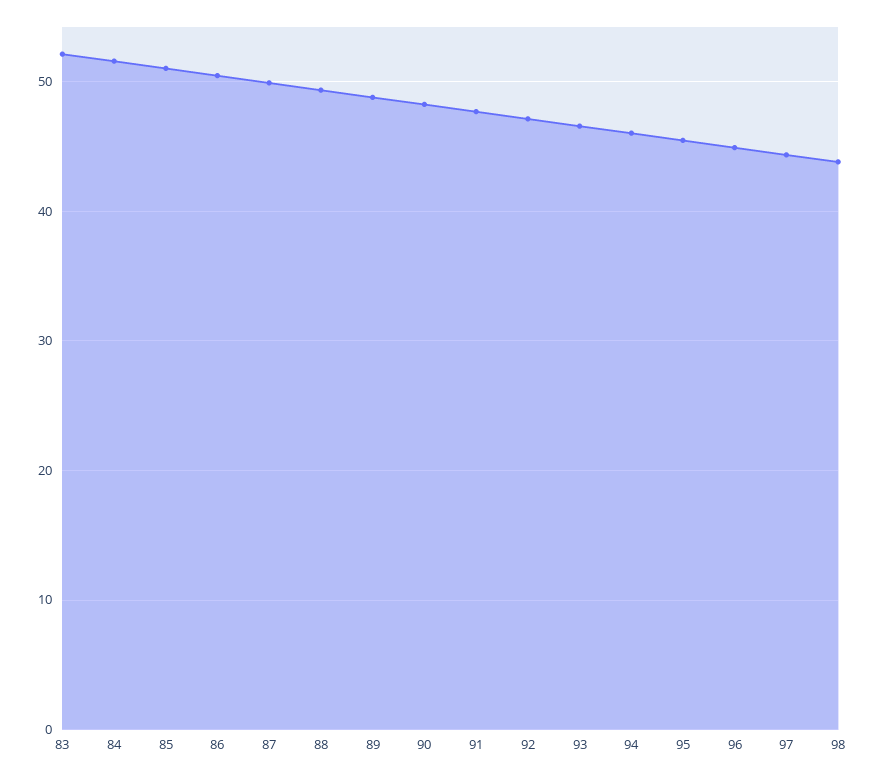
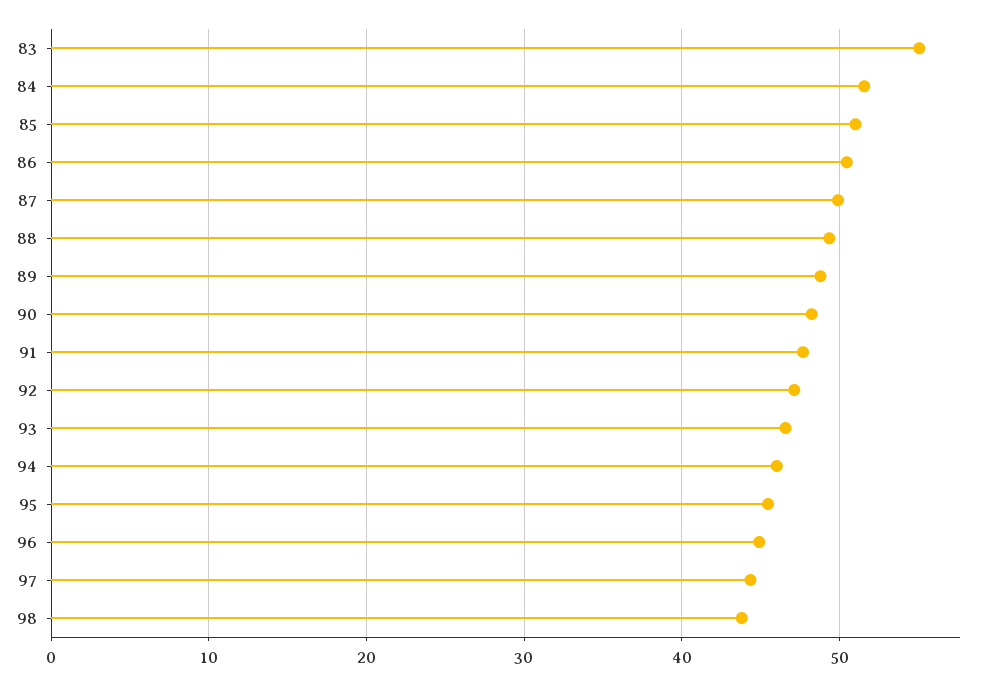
  {
-   "83": 52,
+   "83": 55,
    "84": 52,
    "85": 51,
    "86": 50,
    "87": 50,
    "88": 49,
    "89": 49,
    "90": 48,
    "91": 48,
    "92": 47,
    "93": 47,
    "94": 46,
    "95": 45,
    "96": 45,
    "97": 44,
    "98": 44
  }

